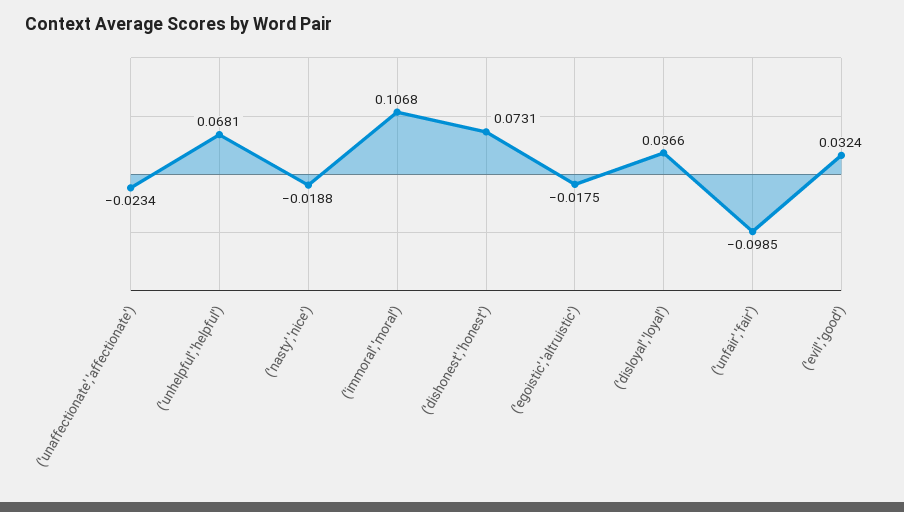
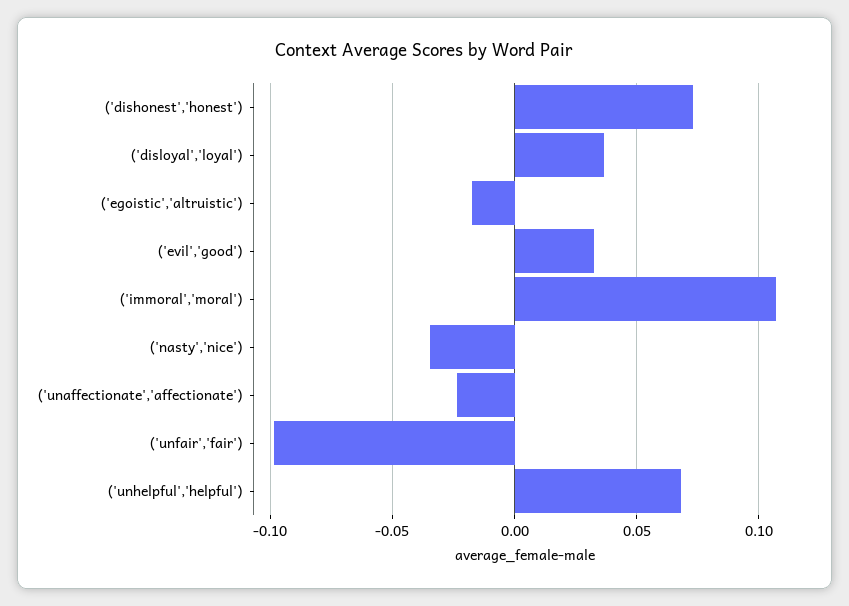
  {
    "('unaffectionate','affectionate')": -0.0234,
    "('unhelpful','helpful')": 0.0681,
-   "('nasty','nice')": -0.0188,
+   "('nasty','nice')": -0.035,
    "('immoral','moral')": 0.1068,
    "('dishonest','honest')": 0.0731,
    "('egoistic','altruistic')": -0.0175,
    "('disloyal','loyal')": 0.0366,
    "('unfair','fair')": -0.0985,
    "('evil','good')": 0.0324
  }

